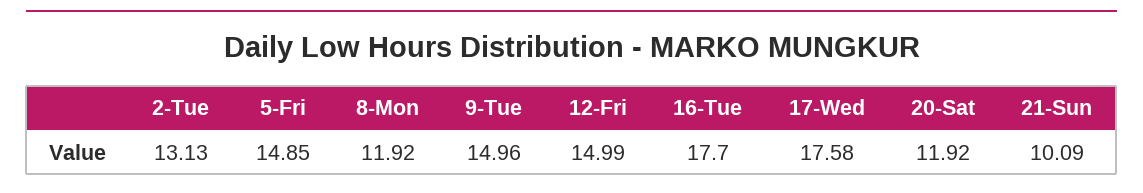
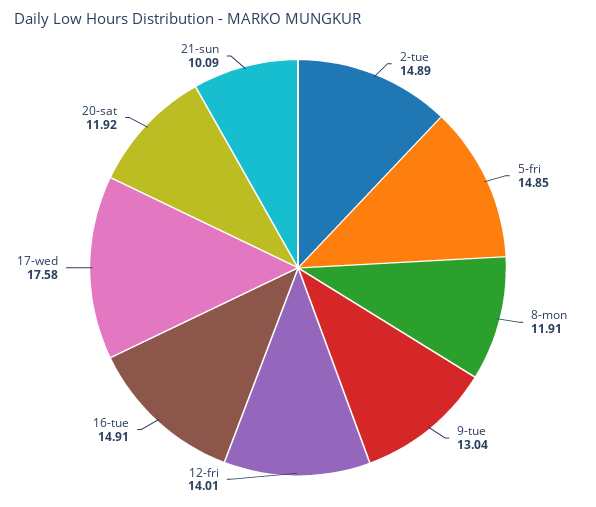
  {
-   "2-Tue": 13.13,
+   "2-Tue": 14.89,
    "5-Fri": 14.85,
-   "8-Mon": 11.92,
+   "8-Mon": 11.91,
-   "9-Tue": 14.96,
+   "9-Tue": 13.04,
-   "12-Fri": 14.99,
+   "12-Fri": 14.01,
-   "16-Tue": 17.7,
+   "16-Tue": 14.91,
    "17-Wed": 17.58,
    "20-Sat": 11.92,
    "21-Sun": 10.09
  }

